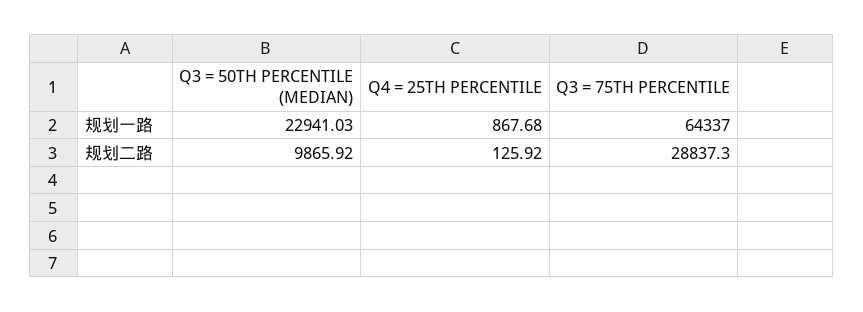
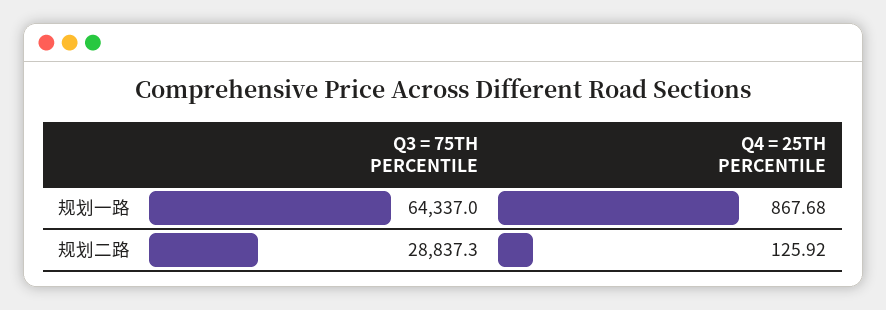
  {
-   "Q3 = 50TH PERCENTILE (MEDIAN)": {
-     "规划一路": 22941.03,
-     "规划二路": 9865.92
-   },
    "Q4 = 25TH PERCENTILE": {
      "规划一路": 867.68,
      "规划二路": 125.92
    },
    "Q3 = 75TH PERCENTILE": {
      "规划一路": 64337,
      "规划二路": 28837.3
    }
  }

